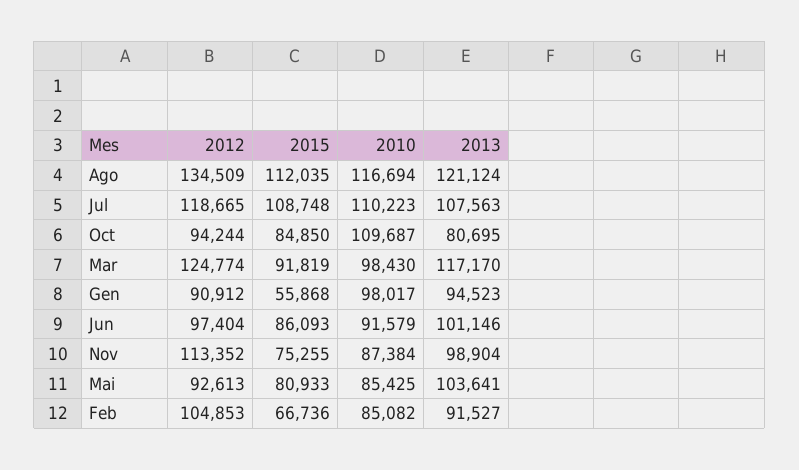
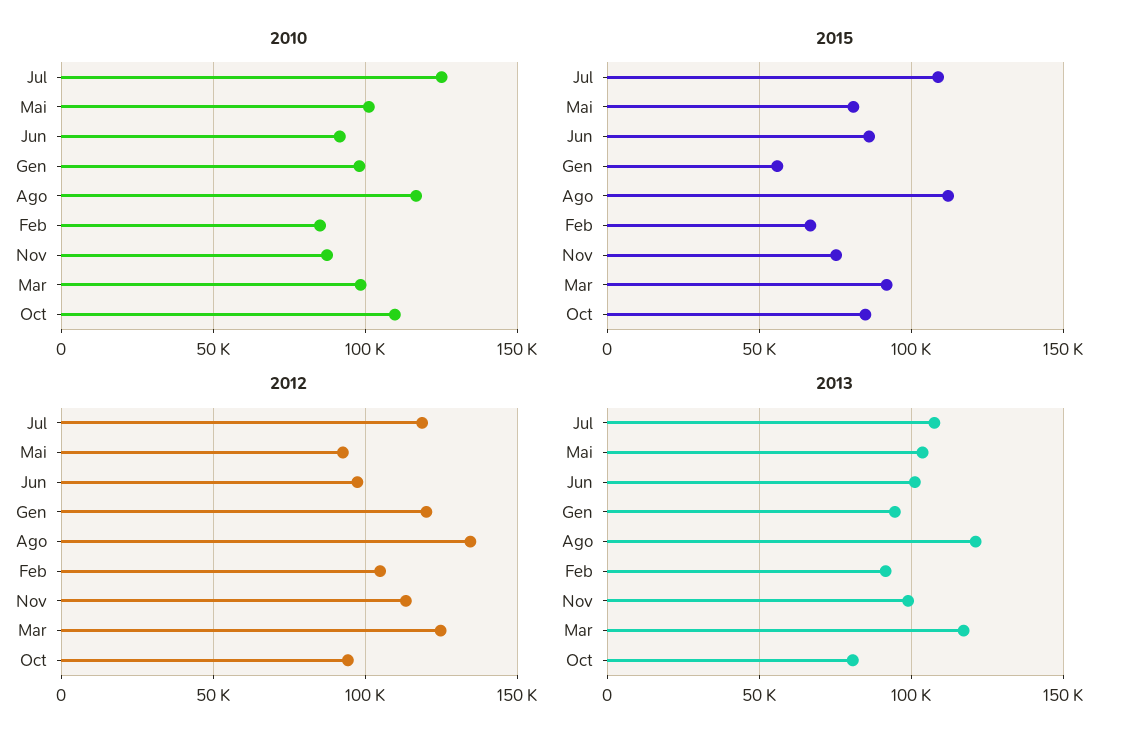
  {
    "2012": {
      "Ago": 134509,
      "Jul": 118665,
      "Oct": 94244,
      "Mar": 124774,
-     "Gen": 90912,
+     "Gen": 120000,
      "Jun": 97404,
      "Nov": 113352,
      "Mai": 92613,
      "Feb": 104853
    },
    "2015": {
      "Ago": 112035,
      "Jul": 108748,
      "Oct": 84850,
      "Mar": 91819,
      "Gen": 55868,
      "Jun": 86093,
      "Nov": 75255,
      "Mai": 80933,
      "Feb": 66736
    },
    "2010": {
      "Ago": 116694,
-     "Jul": 110223,
+     "Jul": 125000,
      "Oct": 109687,
      "Mar": 98430,
      "Gen": 98017,
      "Jun": 91579,
      "Nov": 87384,
-     "Mai": 85425,
+     "Mai": 100000,
      "Feb": 85082
    },
    "2013": {
      "Ago": 121124,
      "Jul": 107563,
      "Oct": 80695,
      "Mar": 117170,
      "Gen": 94523,
      "Jun": 101146,
      "Nov": 98904,
      "Mai": 103641,
      "Feb": 91527
    }
  }

